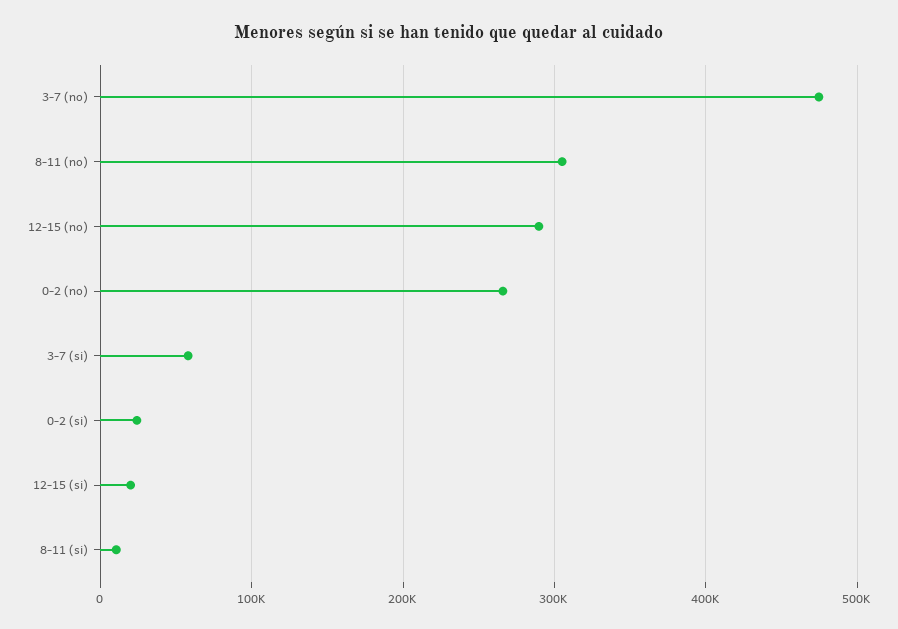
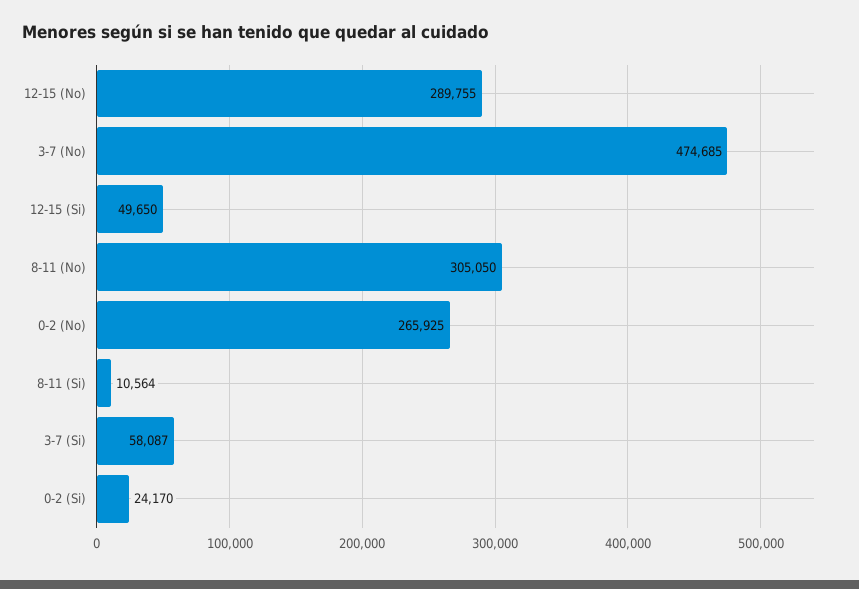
  {
    "3-7 (no)": 474685,
    "8-11 (no)": 305050,
    "12-15 (no)": 289755,
    "0-2 (no)": 265925,
    "3-7 (si)": 58087,
    "0-2 (si)": 24170,
-   "12-15 (si)": 20000,
+   "12-15 (si)": 49650,
    "8-11 (si)": 10564
  }

